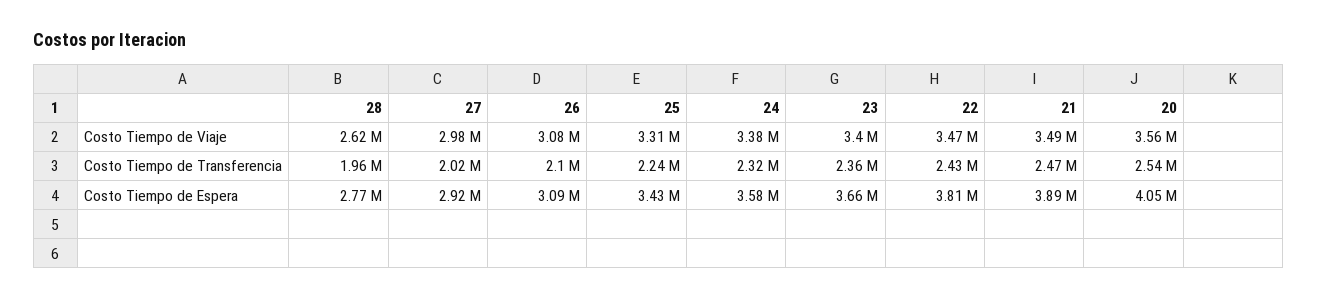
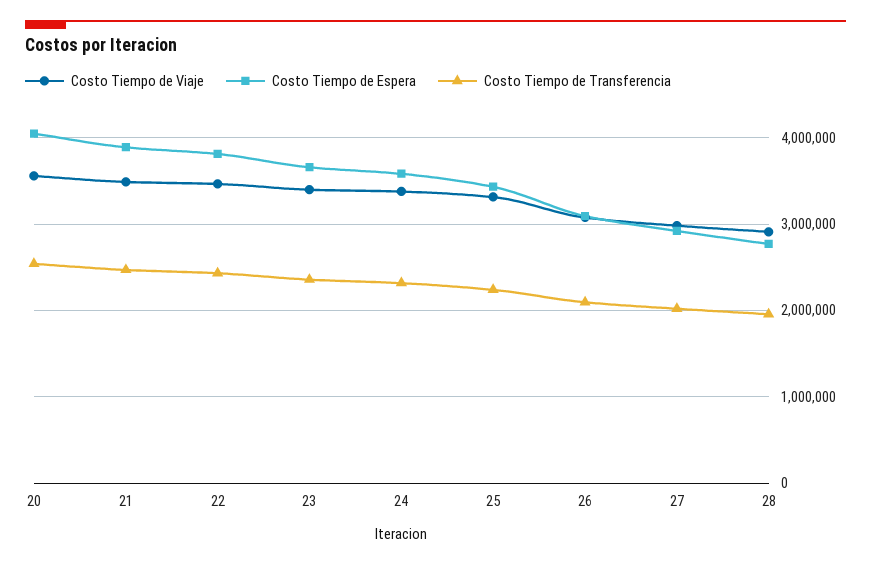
  {
    "Costo Tiempo de Viaje": {
-     "28": 2620000,
+     "28": 2900000,
      "27": 2980000,
      "26": 3080000,
      "25": 3310000,
      "24": 3380000,
      "23": 3400000,
      "22": 3470000,
      "21": 3490000,
      "20": 3560000
    },
    "Costo Tiempo de Transferencia": {
      "28": 1960000,
      "27": 2020000,
      "26": 2100000,
      "25": 2240000,
      "24": 2320000,
      "23": 2360000,
      "22": 2430000,
      "21": 2470000,
      "20": 2540000
    },
    "Costo Tiempo de Espera": {
      "28": 2770000,
      "27": 2920000,
      "26": 3090000,
      "25": 3430000,
      "24": 3580000,
      "23": 3660000,
      "22": 3810000,
      "21": 3890000,
      "20": 4050000
    }
  }

